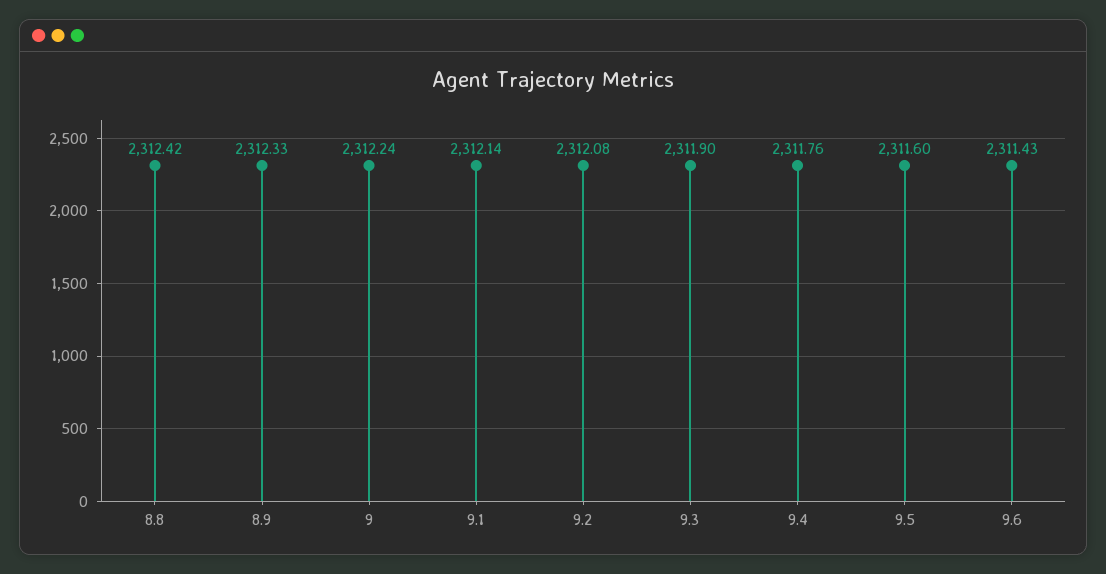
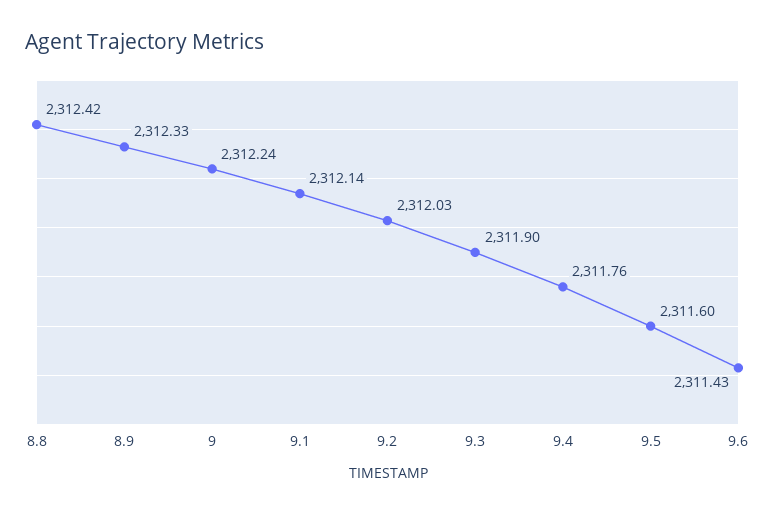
  {
    "8.8": 2312.42,
    "8.9": 2312.33,
    "9": 2312.24,
    "9.1": 2312.14,
-   "9.2": 2312.08,
+   "9.2": 2312.03,
    "9.3": 2311.9,
    "9.4": 2311.76,
    "9.5": 2311.6,
    "9.6": 2311.43
  }

